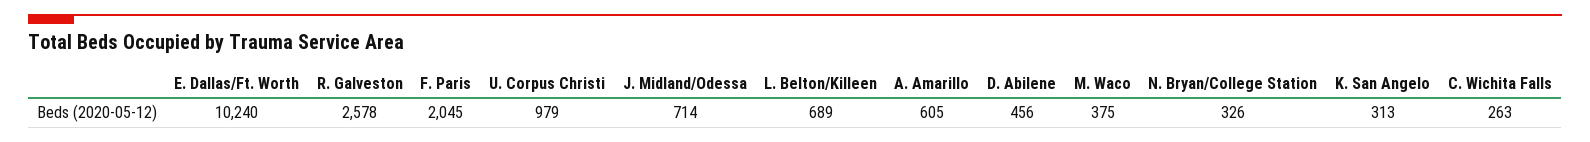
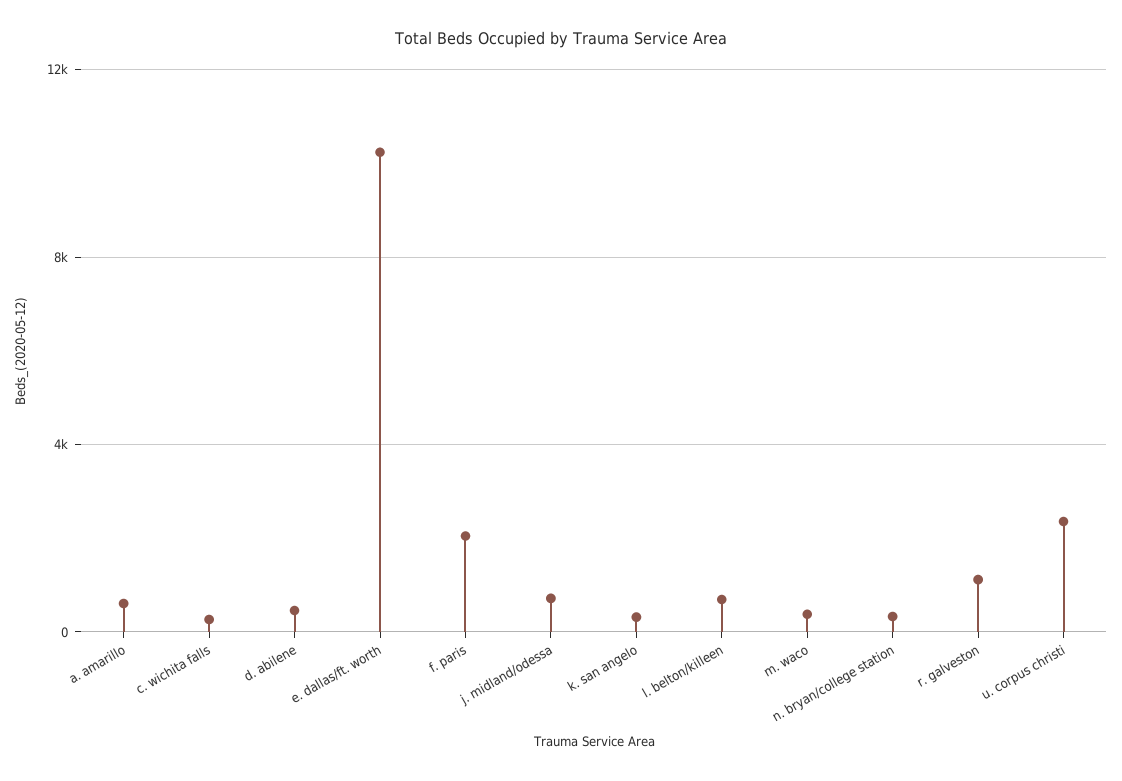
  {
    "E. Dallas/Ft. Worth": 10240,
-   "R. Galveston": 2578,
+   "R. Galveston": 1000,
    "F. Paris": 2045,
-   "U. Corpus Christi": 979,
+   "U. Corpus Christi": 2500,
    "J. Midland/Odessa": 714,
    "L. Belton/Killeen": 689,
    "A. Amarillo": 605,
    "D. Abilene": 456,
    "M. Waco": 375,
    "N. Bryan/College Station": 326,
    "K. San Angelo": 313,
    "C. Wichita Falls": 263
  }

